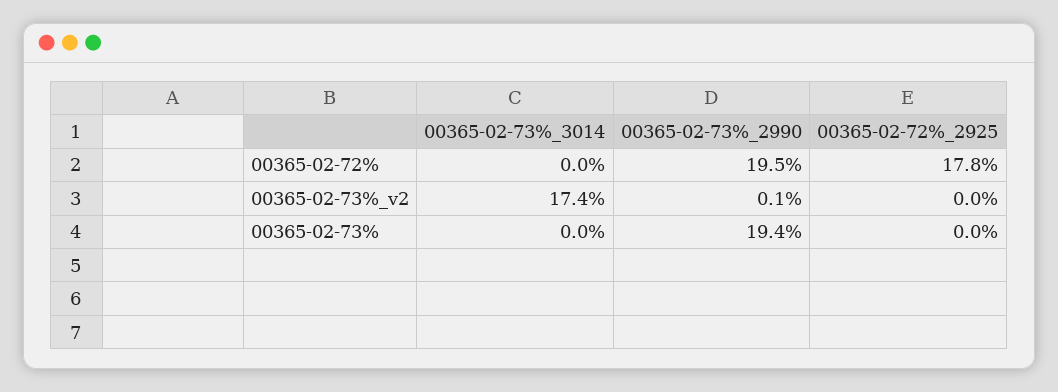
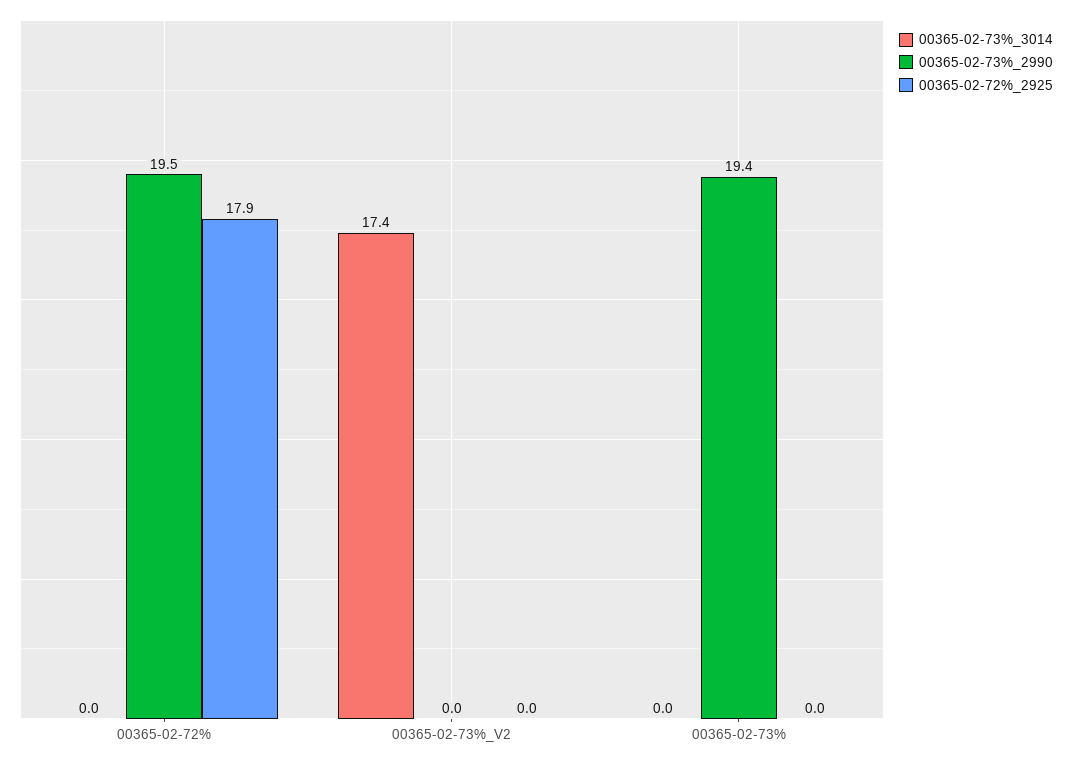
  {
    "00365-02-73%_3014": {
      "00365-02-72%": 0,
      "00365-02-73%_v2": 17.4,
      "00365-02-73%": 0
    },
    "00365-02-73%_2990": {
      "00365-02-72%": 19.5,
-     "00365-02-73%_v2": 0.1,
+     "00365-02-73%_v2": 0,
      "00365-02-73%": 19.4
    },
    "00365-02-72%_2925": {
-     "00365-02-72%": 17.8,
+     "00365-02-72%": 17.9,
      "00365-02-73%_v2": 0,
      "00365-02-73%": 0
    }
  }

